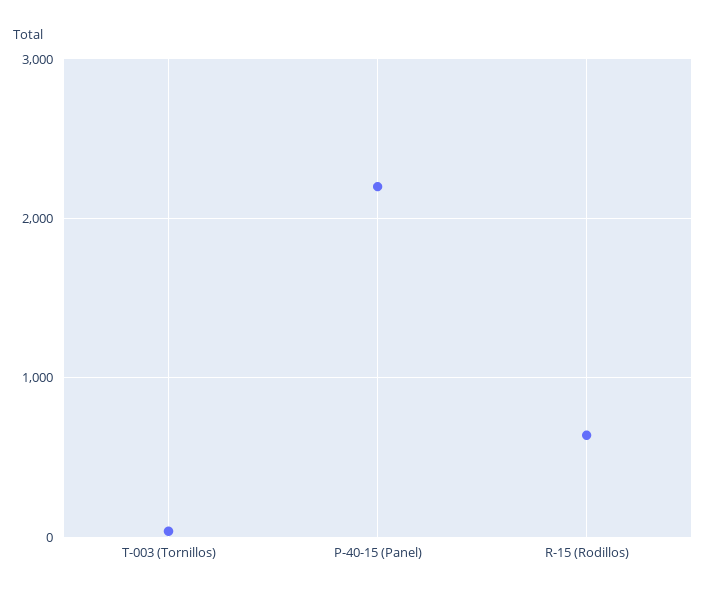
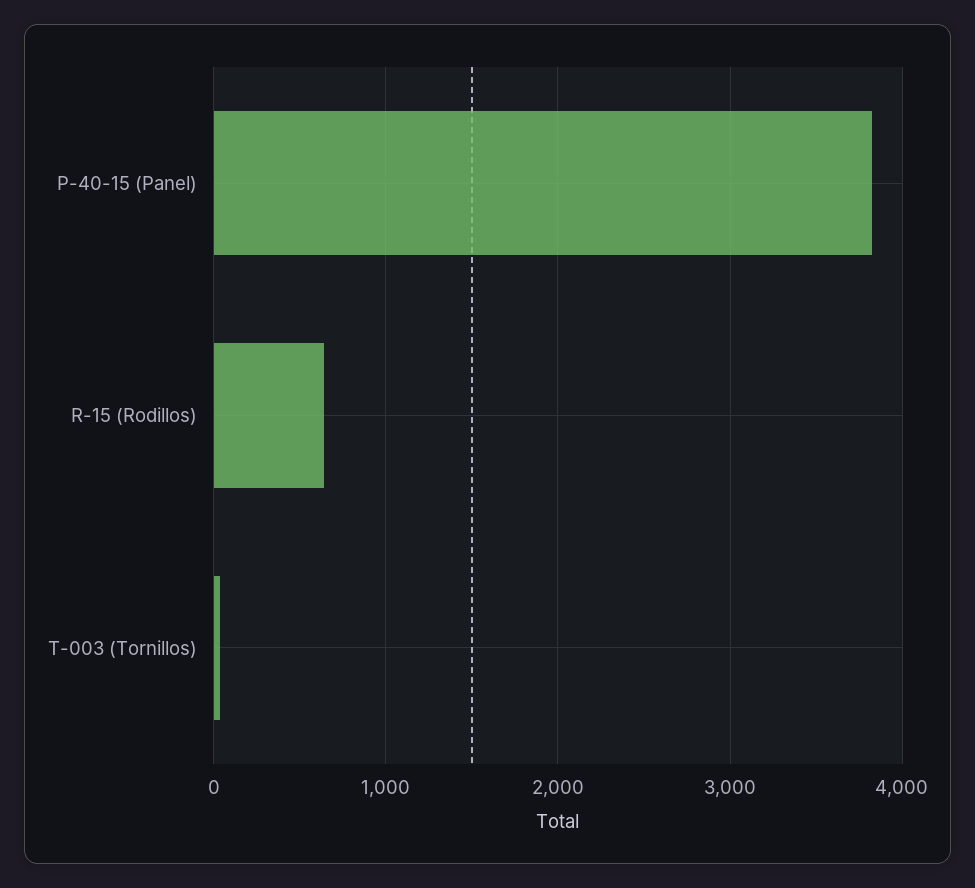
  {
    "T-003 (Tornillos)": 0,
-   "P-40-15 (Panel)": 2200,
+   "P-40-15 (Panel)": 3800,
    "R-15 (Rodillos)": 600
  }

